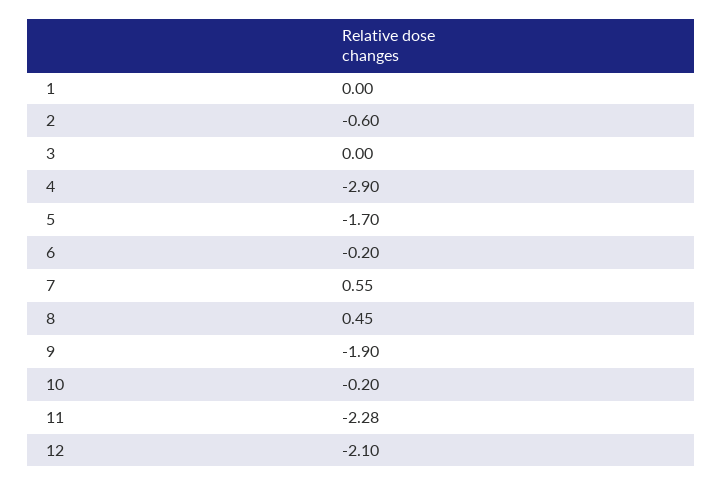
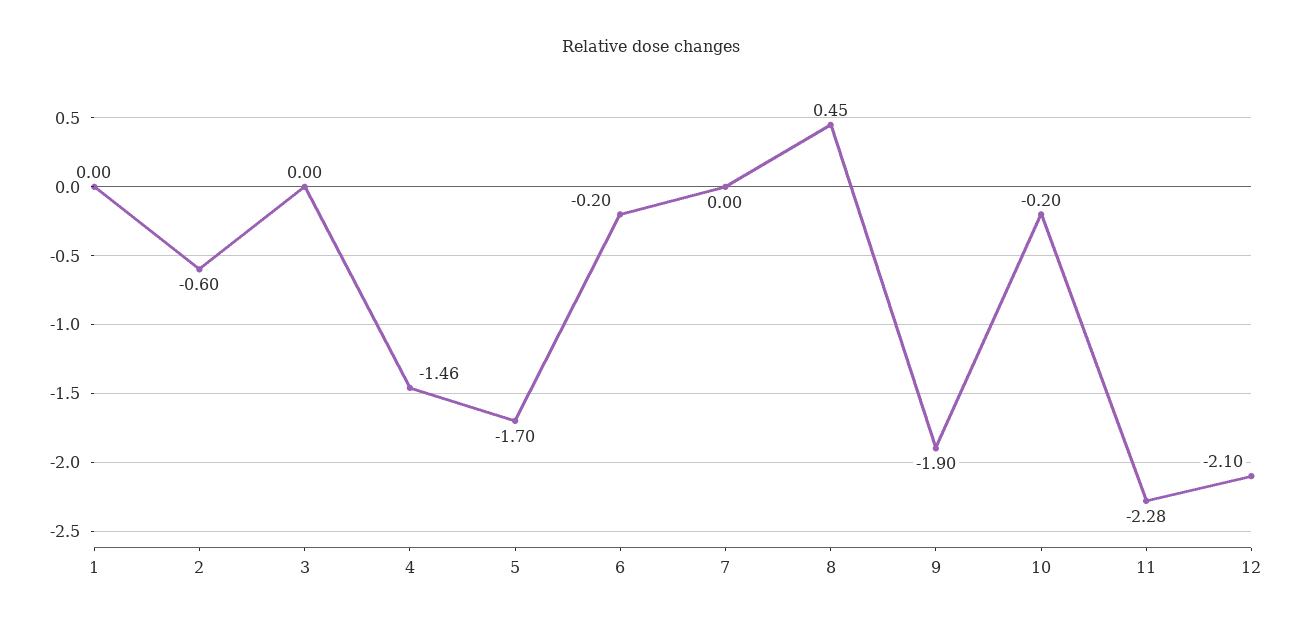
  {
    "1": 0,
    "2": -0.6,
    "3": 0,
-   "4": -2.9,
+   "4": -1.46,
    "5": -1.7,
    "6": -0.2,
-   "7": 0.55,
+   "7": 0,
    "8": 0.45,
    "9": -1.9,
    "10": -0.2,
    "11": -2.28,
    "12": -2.1
  }

